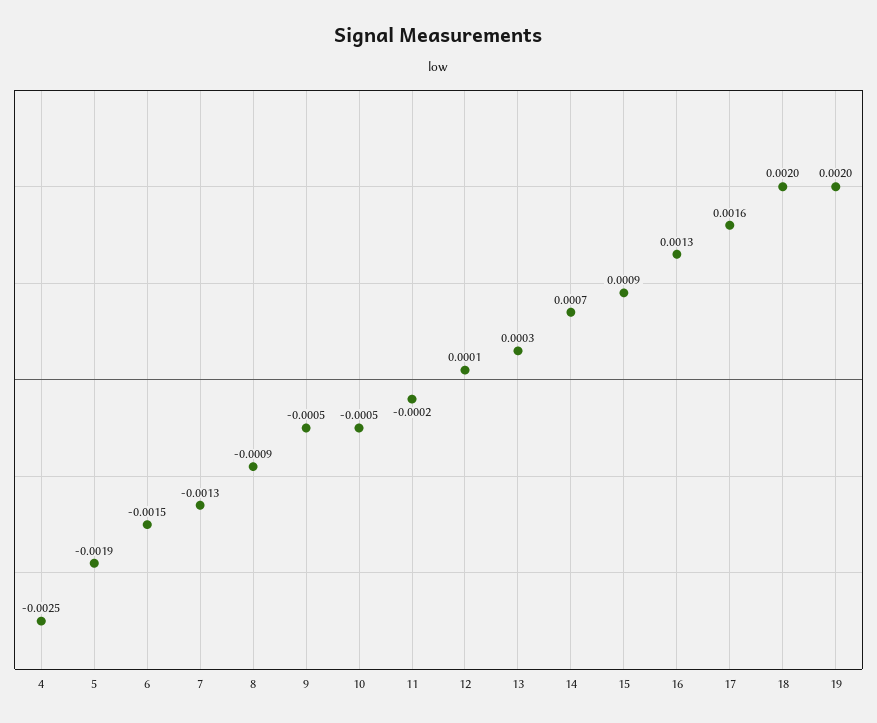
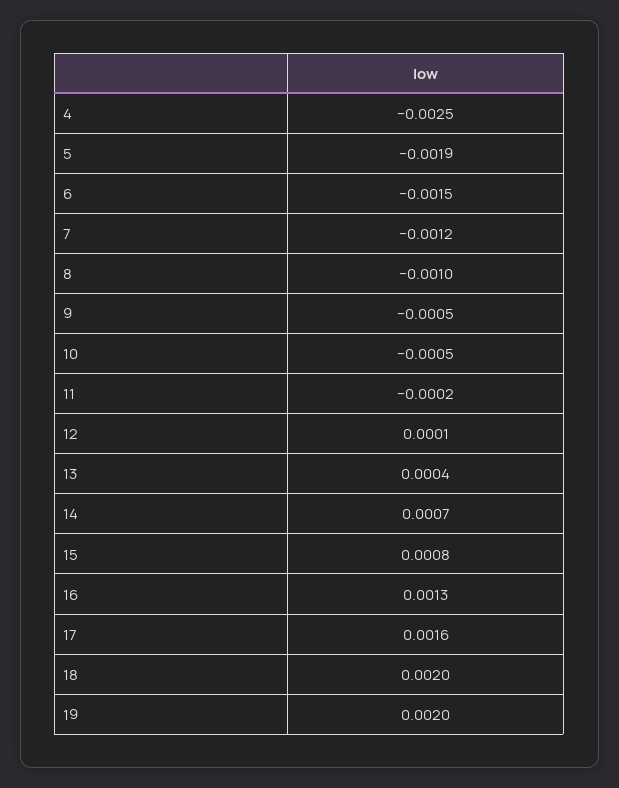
  {
    "4": -0.0025,
    "5": -0.0019,
    "6": -0.0015,
-   "7": -0.0013,
+   "7": -0.0012,
-   "8": -0.0009,
+   "8": -0.001,
    "9": -0.0005,
    "10": -0.0005,
    "11": -0.0002,
    "12": 0.0001,
-   "13": 0.0003,
+   "13": 0.0004,
    "14": 0.0007,
-   "15": 0.0009,
+   "15": 0.0008,
    "16": 0.0013,
    "17": 0.0016,
    "18": 0.002,
    "19": 0.002
  }

